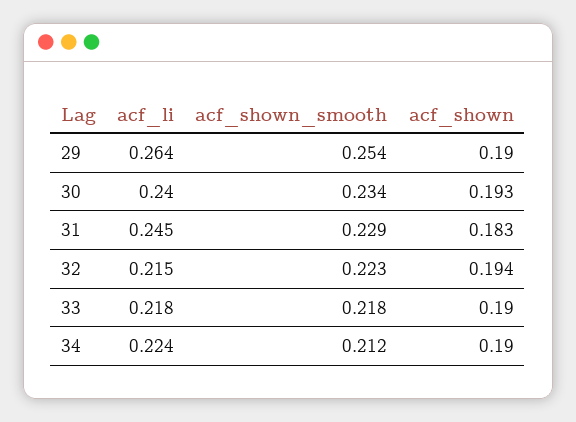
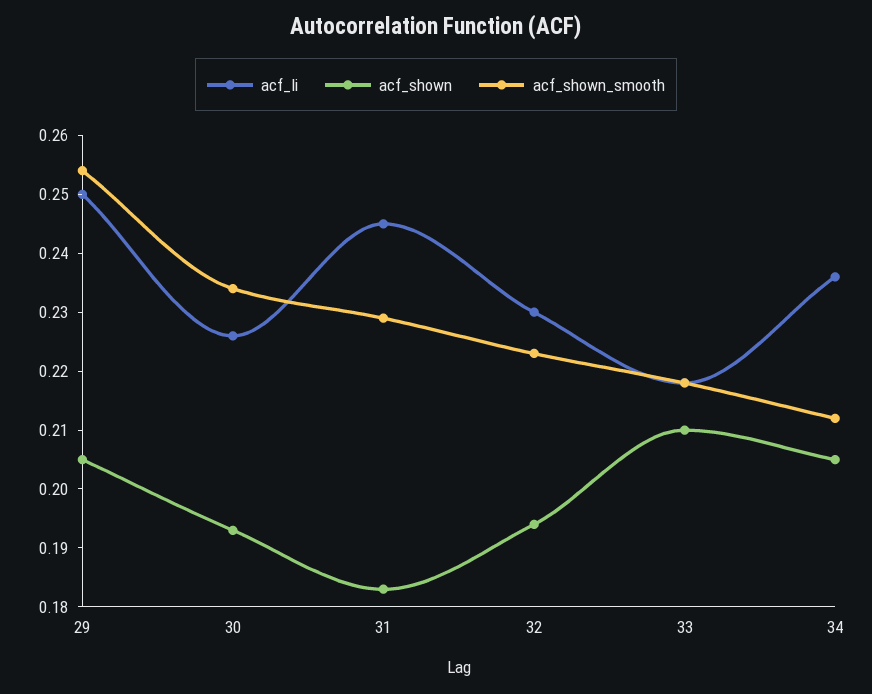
  {
    "acf_li": {
-     "29": 0.264,
+     "29": 0.25,
-     "30": 0.24,
+     "30": 0.225,
      "31": 0.245,
-     "32": 0.215,
+     "32": 0.23,
      "33": 0.218,
-     "34": 0.224
+     "34": 0.235
    },
    "acf_shown_smooth": {
      "29": 0.254,
      "30": 0.234,
      "31": 0.229,
      "32": 0.223,
      "33": 0.218,
      "34": 0.212
    },
    "acf_shown": {
-     "29": 0.19,
+     "29": 0.205,
      "30": 0.193,
      "31": 0.183,
      "32": 0.194,
-     "33": 0.19,
+     "33": 0.21,
-     "34": 0.19
+     "34": 0.205
    }
  }

